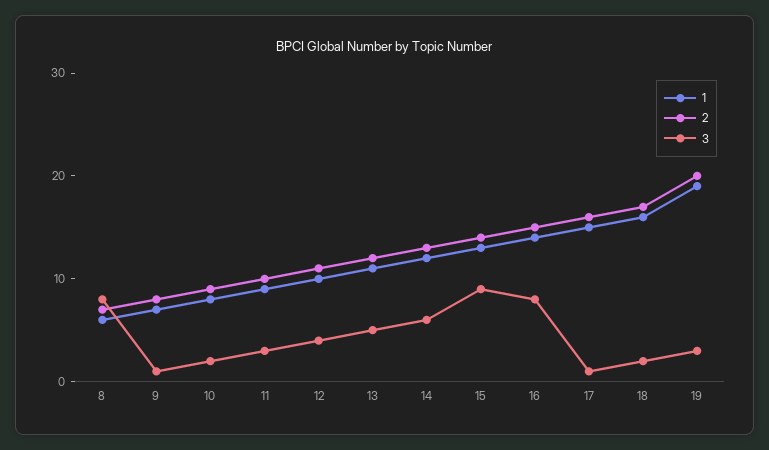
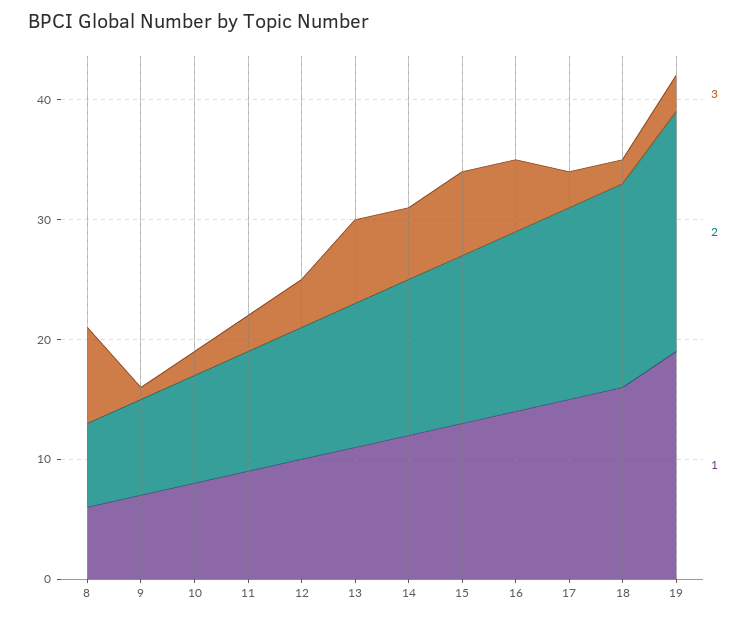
  {
    "1": {
      "8": 6,
      "9": 7,
      "10": 8,
      "11": 9,
      "12": 10,
      "13": 11,
      "14": 12,
      "15": 13,
      "16": 14,
      "17": 15,
      "18": 16,
      "19": 19
    },
    "2": {
      "8": 7,
      "9": 8,
      "10": 9,
      "11": 10,
      "12": 11,
      "13": 12,
      "14": 13,
      "15": 14,
      "16": 15,
      "17": 16,
      "18": 17,
      "19": 20
    },
    "3": {
      "8": 8,
      "9": 1,
      "10": 2,
      "11": 3,
      "12": 4,
-     "13": 5,
+     "13": 7,
      "14": 6,
-     "15": 9,
+     "15": 7,
-     "16": 8,
+     "16": 6,
-     "17": 1,
+     "17": 3,
      "18": 2,
      "19": 3
    }
  }

